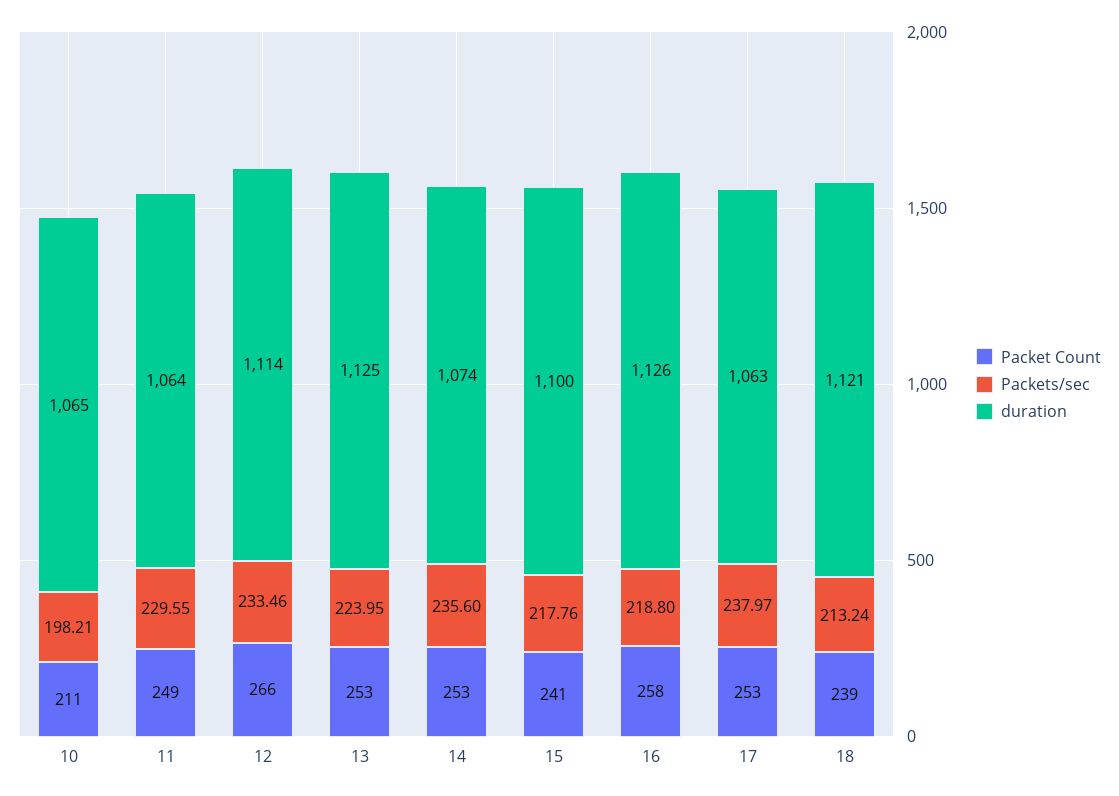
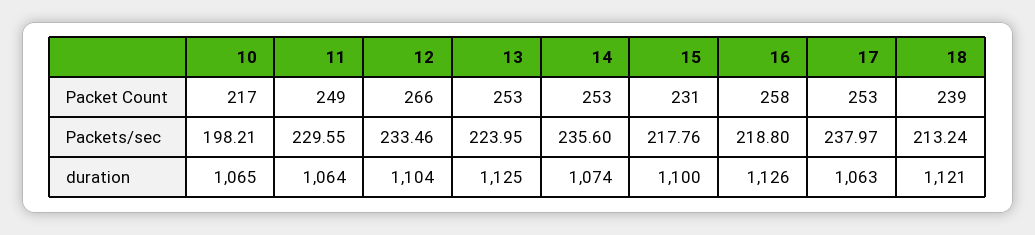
  {
    "Packet Count": {
-     "10": 211,
+     "10": 217,
      "11": 249,
      "12": 266,
      "13": 253,
      "14": 253,
-     "15": 241,
+     "15": 231,
      "16": 258,
      "17": 253,
      "18": 239
    },
    "Packets/sec": {
      "10": 198.21,
      "11": 229.55,
      "12": 233.46,
      "13": 223.95,
      "14": 235.6,
      "15": 217.76,
      "16": 218.8,
      "17": 237.97,
      "18": 213.24
    },
    "duration": {
      "10": 1065,
      "11": 1064,
-     "12": 1114,
+     "12": 1104,
      "13": 1125,
      "14": 1074,
      "15": 1100,
      "16": 1126,
      "17": 1063,
      "18": 1121
    }
  }

